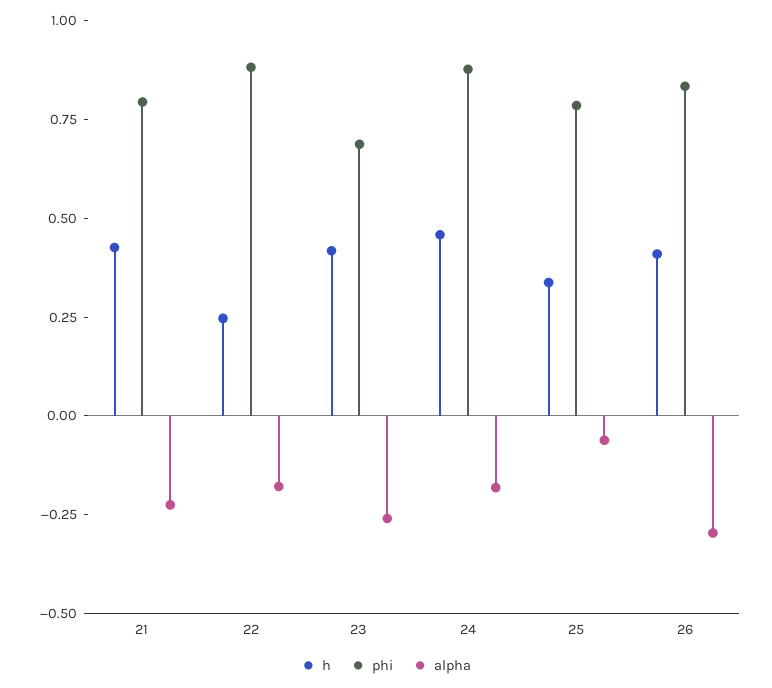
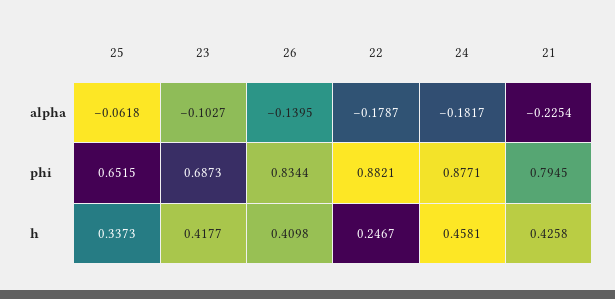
  {
    "h": {
      "21": 0.4258,
      "22": 0.2467,
      "23": 0.4177,
      "24": 0.4581,
      "25": 0.3373,
      "26": 0.4098
    },
    "phi": {
      "21": 0.7945,
      "22": 0.8821,
      "23": 0.6873,
      "24": 0.8771,
-     "25": 0.8,
+     "25": 0.6515,
      "26": 0.8344
    },
    "alpha": {
      "21": -0.2254,
      "22": -0.1787,
-     "23": -0.25,
+     "23": -0.1027,
      "24": -0.1817,
      "25": -0.0618,
-     "26": -0.3
+     "26": -0.1395
    }
  }

